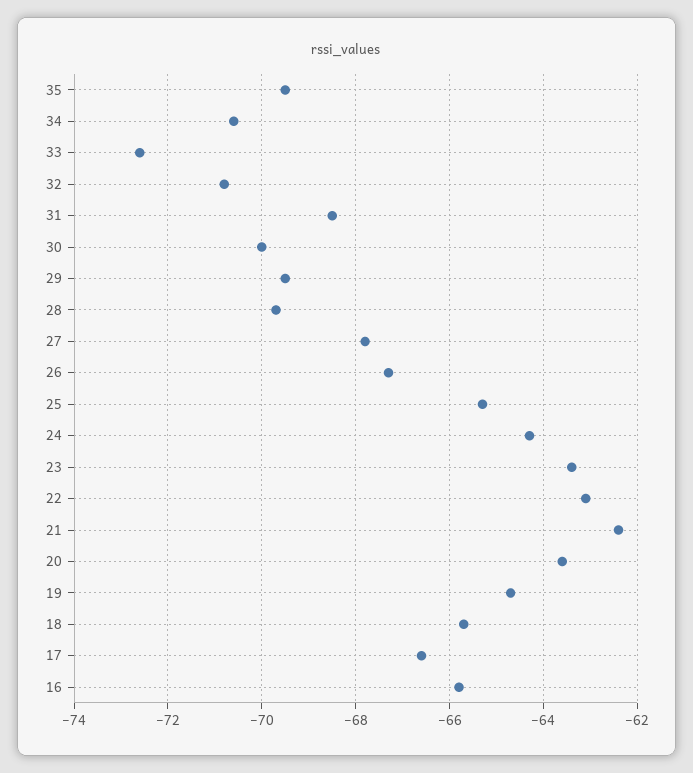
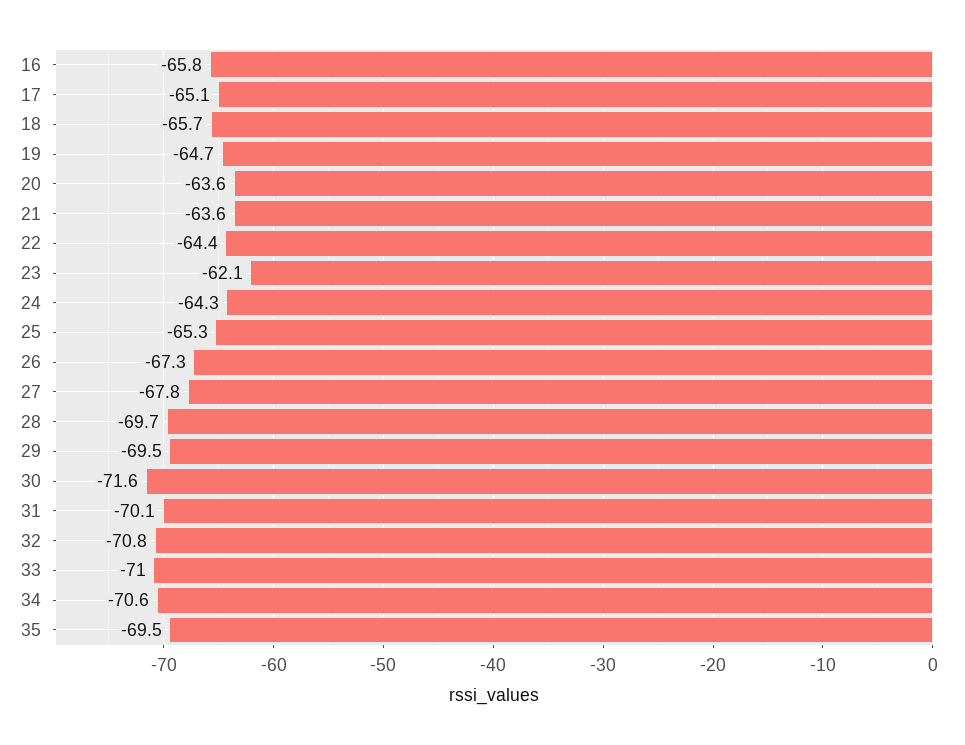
  {
    "35": -69.5,
    "34": -70.6,
-   "33": -72.5,
+   "33": -71,
    "32": -70.8,
-   "31": -68.5,
+   "31": -70.1,
-   "30": -70,
+   "30": -71.6,
    "29": -69.5,
    "28": -69.7,
    "27": -67.8,
    "26": -67.3,
    "25": -65.3,
    "24": -64.3,
-   "23": -63.5,
+   "23": -62.1,
-   "22": -63,
+   "22": -64.4,
-   "21": -62.5,
+   "21": -63.6,
    "20": -63.6,
    "19": -64.7,
    "18": -65.7,
-   "17": -66.5,
+   "17": -65.1,
    "16": -65.8
  }

